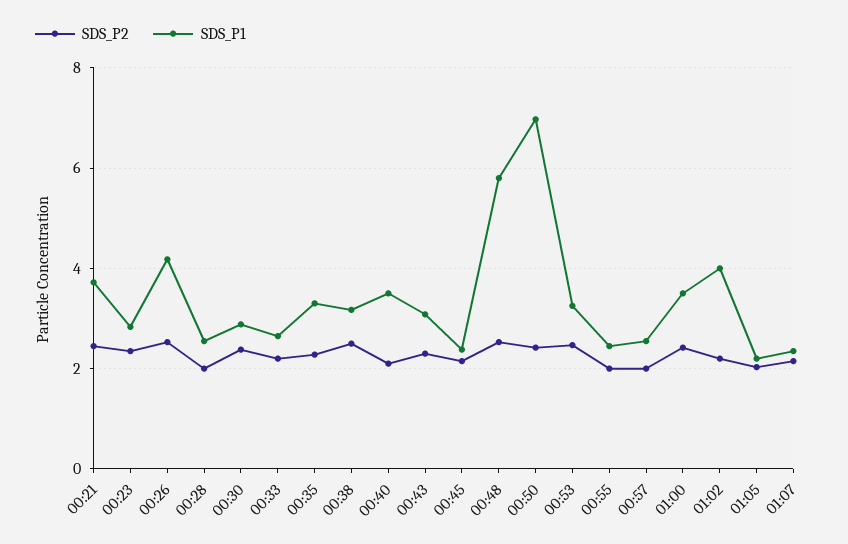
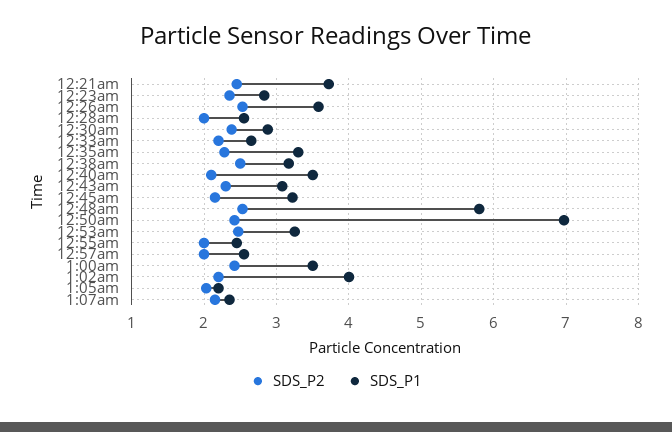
  {
    "SDS_P2": {
      "00:21": 2.5,
      "00:23": 2.4,
      "00:26": 2.5,
      "00:28": 2,
      "00:30": 2.4,
      "00:33": 2.2,
      "00:35": 2.3,
      "00:38": 2.5,
      "00:40": 2.1,
      "00:43": 2.3,
      "00:45": 2.2,
      "00:48": 2.5,
      "00:50": 2.4,
      "00:53": 2.5,
      "00:55": 2,
      "00:57": 2,
      "01:00": 2.4,
      "01:02": 2.2,
      "01:05": 2,
      "01:07": 2.2
    },
    "SDS_P1": {
      "00:21": 3.7,
      "00:23": 2.8,
-     "00:26": 4.2,
+     "00:26": 3.6,
      "00:28": 2.6,
      "00:30": 2.9,
      "00:33": 2.7,
      "00:35": 3.3,
      "00:38": 3.2,
      "00:40": 3.5,
      "00:43": 3.1,
-     "00:45": 2.4,
+     "00:45": 3.2,
      "00:48": 5.8,
      "00:50": 7,
      "00:53": 3.3,
      "00:55": 2.5,
      "00:57": 2.6,
      "01:00": 3.5,
      "01:02": 4,
      "01:05": 2.2,
      "01:07": 2.4
    }
  }

